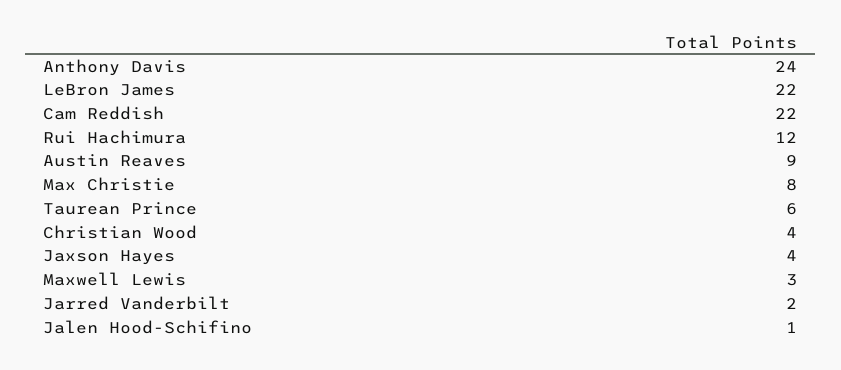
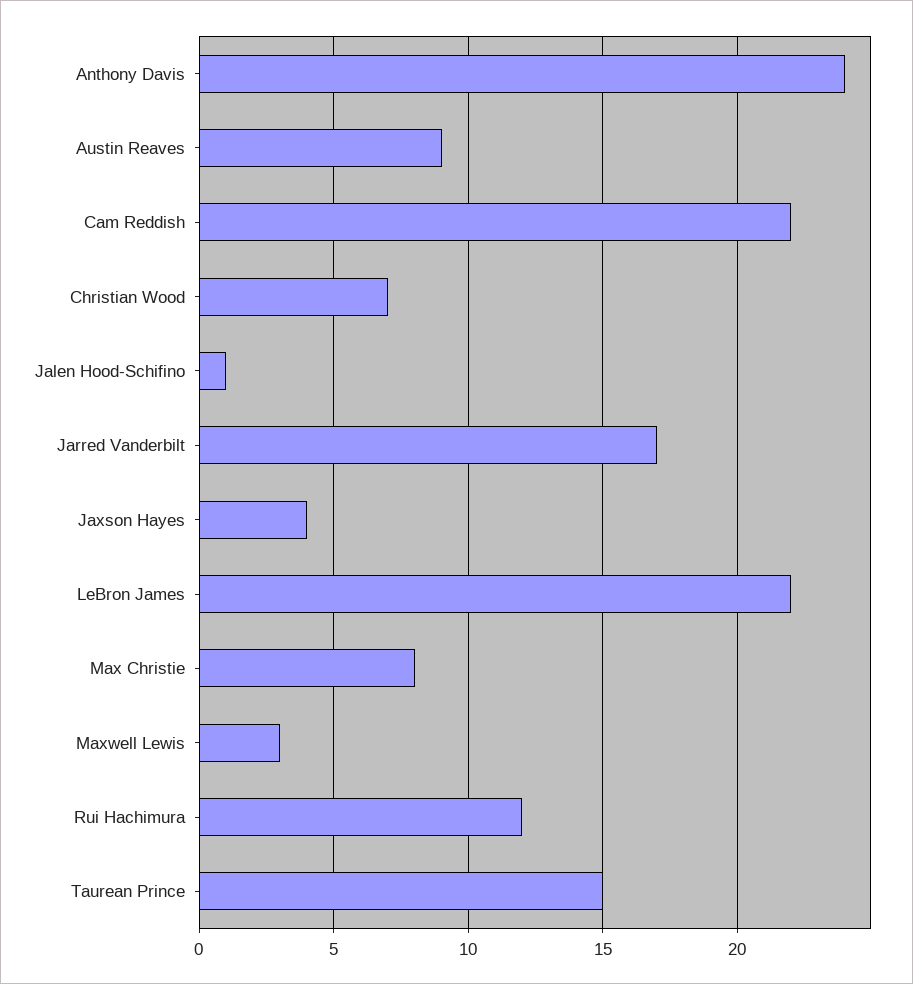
  {
    "Anthony Davis": 24,
    "LeBron James": 22,
    "Cam Reddish": 22,
    "Rui Hachimura": 12,
    "Austin Reaves": 9,
    "Max Christie": 8,
-   "Taurean Prince": 6,
+   "Taurean Prince": 15,
-   "Christian Wood": 4,
+   "Christian Wood": 7,
    "Jaxson Hayes": 4,
    "Maxwell Lewis": 3,
-   "Jarred Vanderbilt": 2,
+   "Jarred Vanderbilt": 17,
    "Jalen Hood-Schifino": 1
  }

